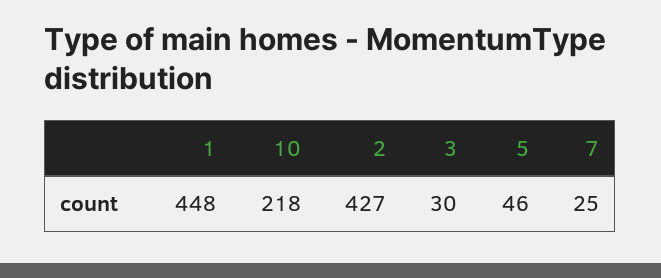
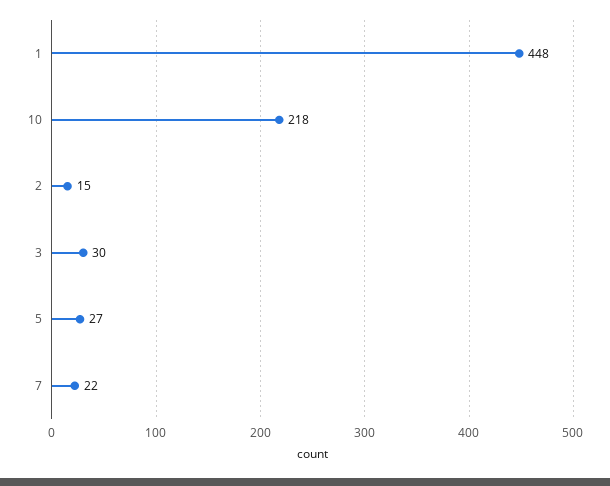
  {
    "1": 448,
    "10": 218,
-   "2": 427,
+   "2": 15,
    "3": 30,
-   "5": 46,
+   "5": 27,
-   "7": 25
+   "7": 22
  }

